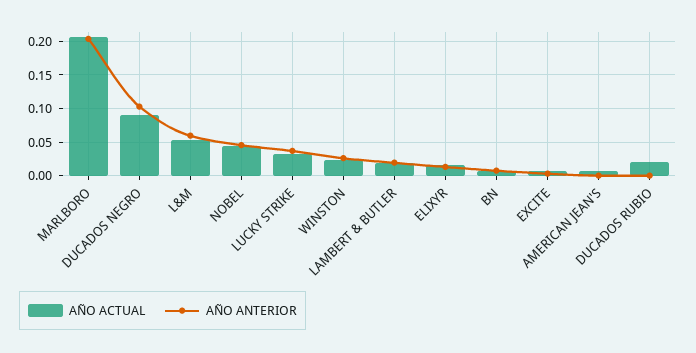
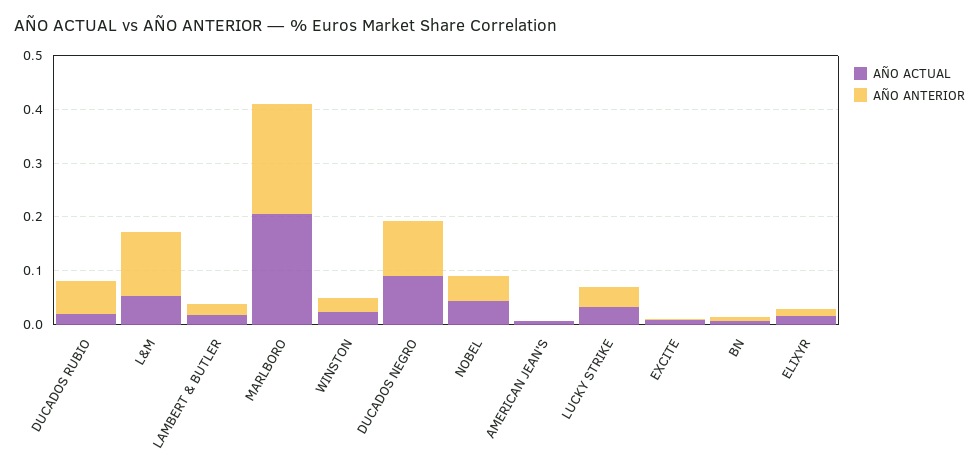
  {
    "AÑO ACTUAL": {
      "MARLBORO": 0.21,
      "DUCADOS NEGRO": 0.09,
      "L&M": 0.05,
      "NOBEL": 0.04,
      "LUCKY STRIKE": 0.03,
      "WINSTON": 0.02,
      "LAMBERT & BUTLER": 0.02,
      "ELIXYR": 0.02,
      "BN": 0.01,
      "EXCITE": 0.01,
      "AMERICAN JEAN'S": 0.01,
      "DUCADOS RUBIO": 0.02
    },
    "AÑO ANTERIOR": {
      "MARLBORO": 0.2,
      "DUCADOS NEGRO": 0.1,
-     "L&M": 0.06,
+     "L&M": 0.12,
      "NOBEL": 0.05,
      "LUCKY STRIKE": 0.04,
      "WINSTON": 0.03,
      "LAMBERT & BUTLER": 0.02,
      "ELIXYR": 0.01,
      "BN": 0.01,
      "EXCITE": 0,
      "AMERICAN JEAN'S": 0,
-     "DUCADOS RUBIO": 0
+     "DUCADOS RUBIO": 0.06
    }
  }

